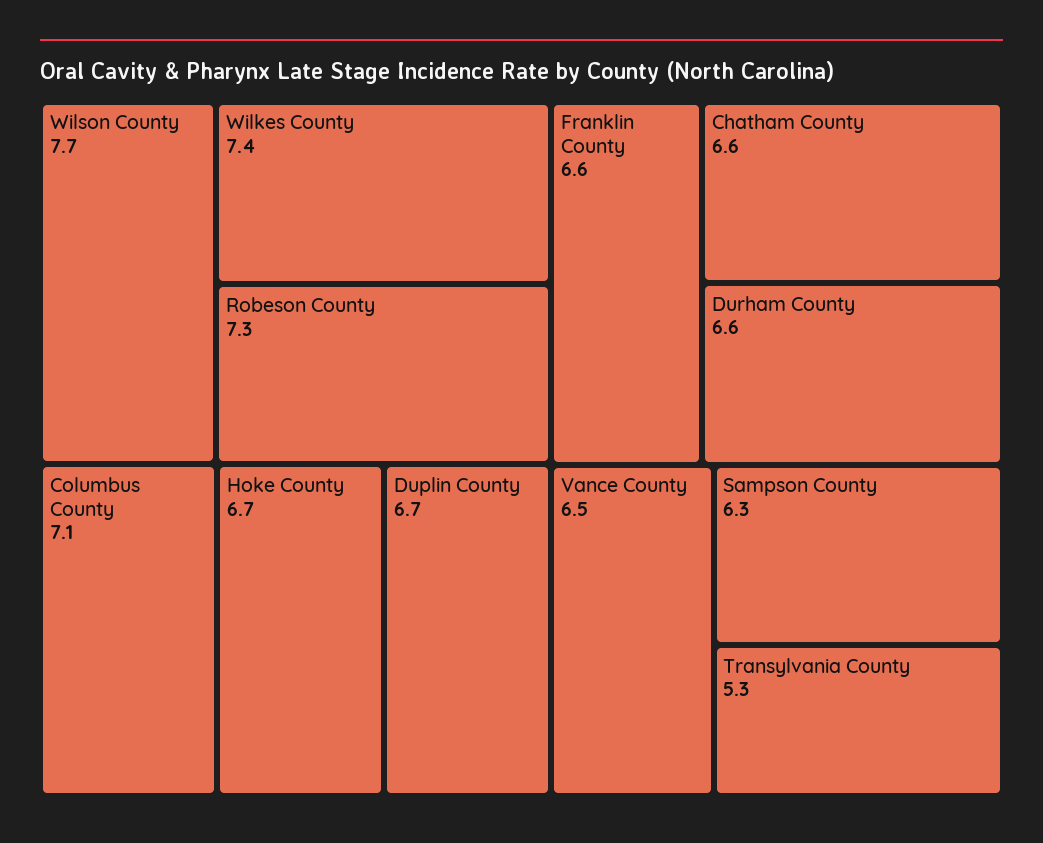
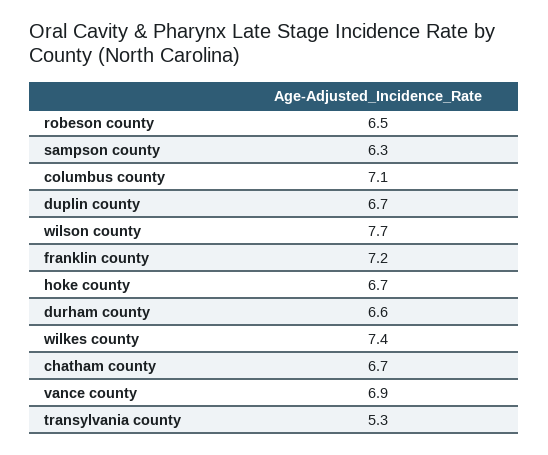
  {
    "Wilson County": 7.7,
    "Wilkes County": 7.4,
-   "Robeson County": 7.3,
+   "Robeson County": 6.5,
    "Columbus County": 7.1,
    "Hoke County": 6.7,
    "Duplin County": 6.7,
-   "Franklin County": 6.6,
+   "Franklin County": 7.2,
-   "Chatham County": 6.6,
+   "Chatham County": 6.7,
    "Durham County": 6.6,
-   "Vance County": 6.5,
+   "Vance County": 6.9,
    "Sampson County": 6.3,
    "Transylvania County": 5.3
  }

